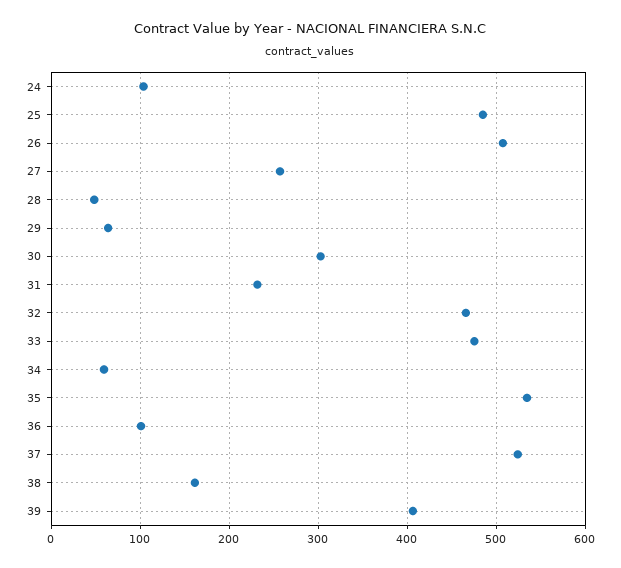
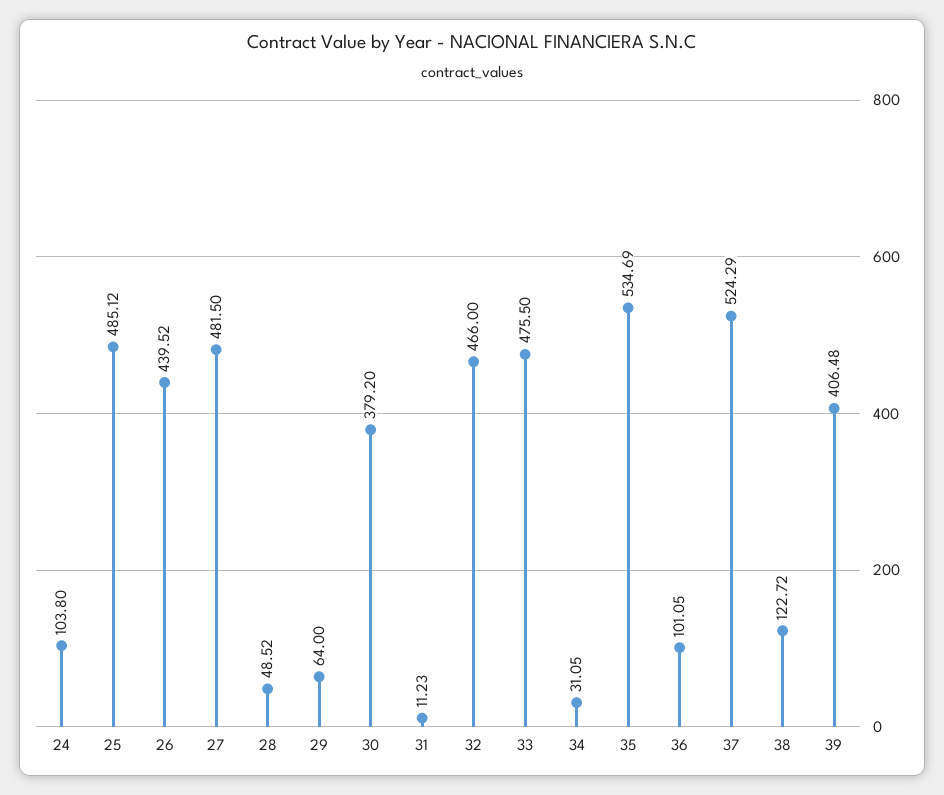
  {
    "24": 103.8,
    "25": 485.12,
-   "26": 510,
+   "26": 439.52,
-   "27": 260,
+   "27": 481.5,
    "28": 48.52,
    "29": 64,
-   "30": 300,
+   "30": 379.2,
-   "31": 230,
+   "31": 11.23,
    "32": 466,
    "33": 475.5,
-   "34": 60,
+   "34": 31.05,
    "35": 534.69,
    "36": 101.05,
    "37": 524.29,
-   "38": 160,
+   "38": 122.72,
    "39": 406.48
  }

